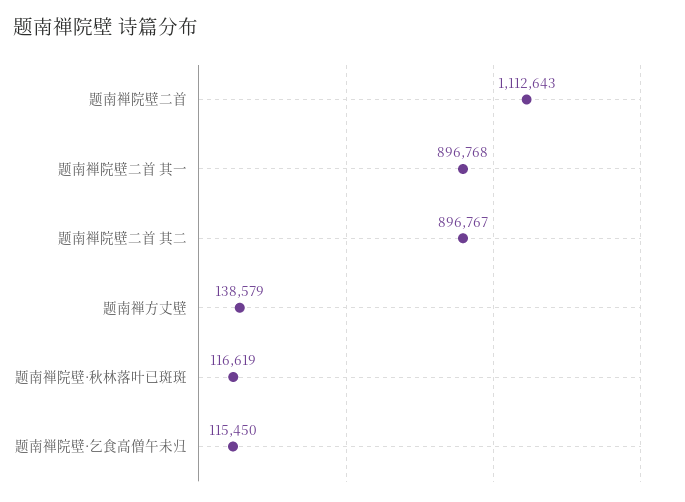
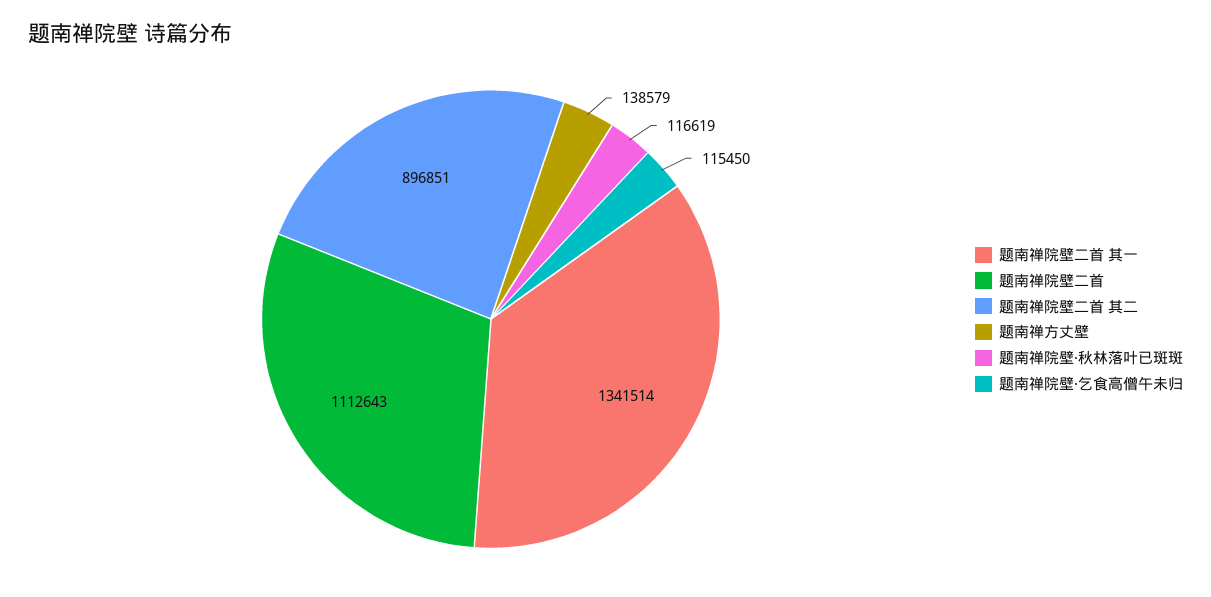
  {
    "题南禅院壁二首": 1112643,
-   "题南禅院壁二首 其一": 896768,
+   "题南禅院壁二首 其一": 1341514,
-   "题南禅院壁二首 其二": 896767,
+   "题南禅院壁二首 其二": 896851,
    "题南禅方丈壁": 138579,
    "题南禅院壁·秋林落叶已斑斑": 116619,
    "题南禅院壁·乞食高僧午未归": 115450
  }

